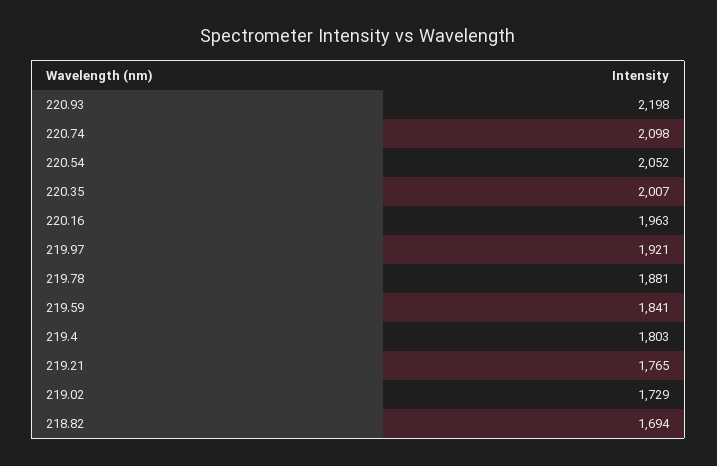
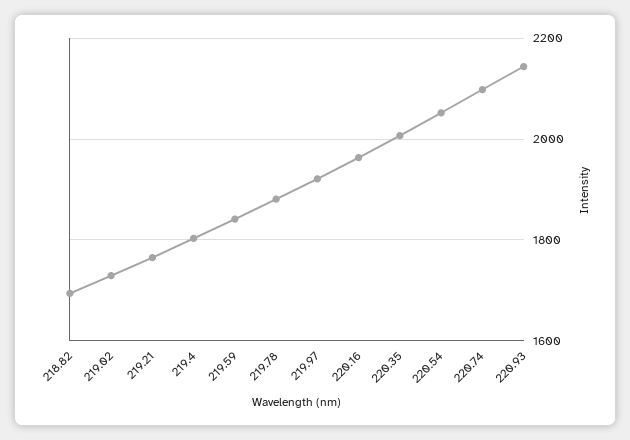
  {
-   "220.93": 2198,
+   "220.93": 2140,
    "220.74": 2098,
    "220.54": 2052,
    "220.35": 2007,
    "220.16": 1963,
    "219.97": 1921,
    "219.78": 1881,
    "219.59": 1841,
    "219.4": 1803,
    "219.21": 1765,
    "219.02": 1729,
    "218.82": 1694
  }

